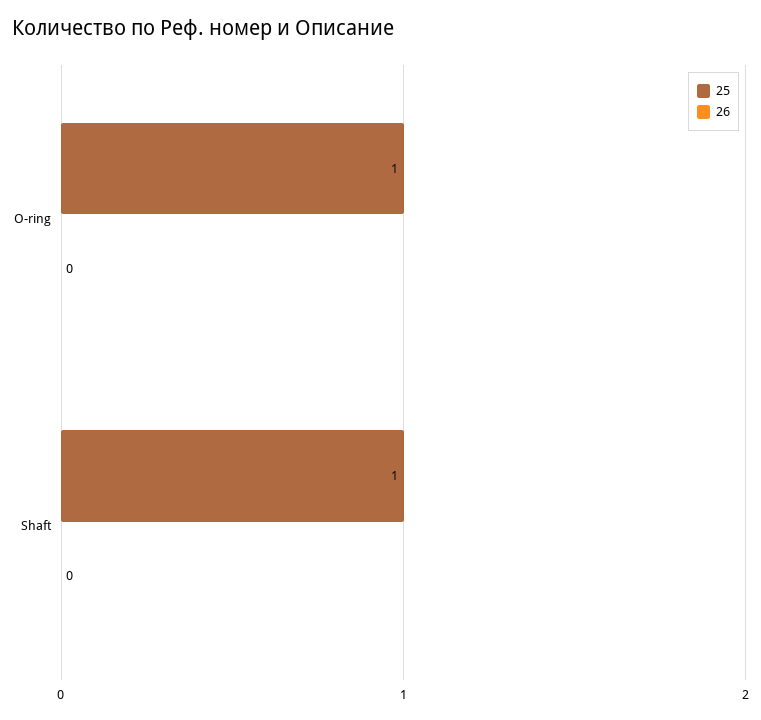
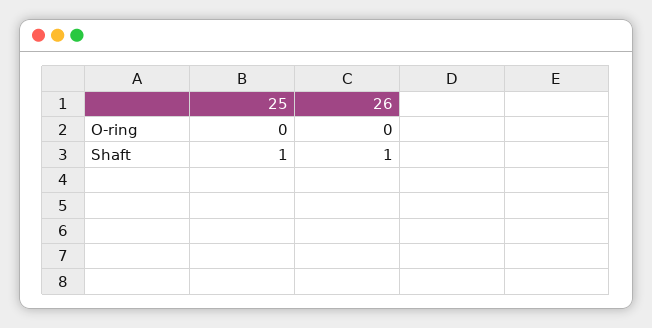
  {
    "25": {
-     "O-ring": 1,
+     "O-ring": 0,
      "Shaft": 1
    },
    "26": {
      "O-ring": 0,
-     "Shaft": 0
+     "Shaft": 1
    }
  }

